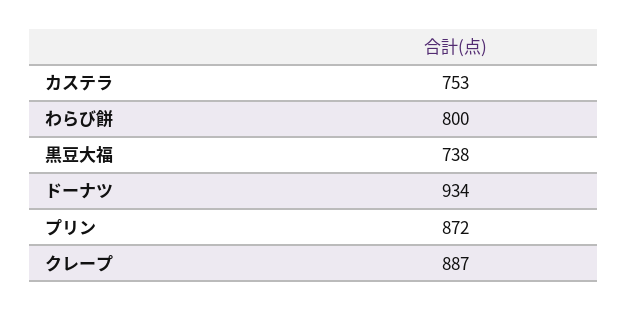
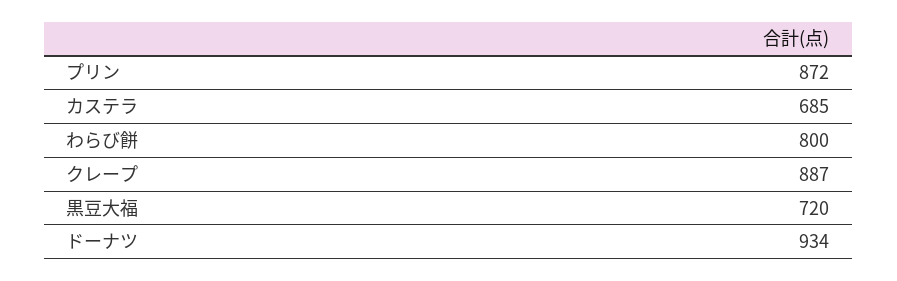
  {
-   "カステラ": 753,
+   "カステラ": 685,
    "わらび餅": 800,
-   "黒豆大福": 738,
+   "黒豆大福": 720,
    "ドーナツ": 934,
    "プリン": 872,
    "クレープ": 887
  }

